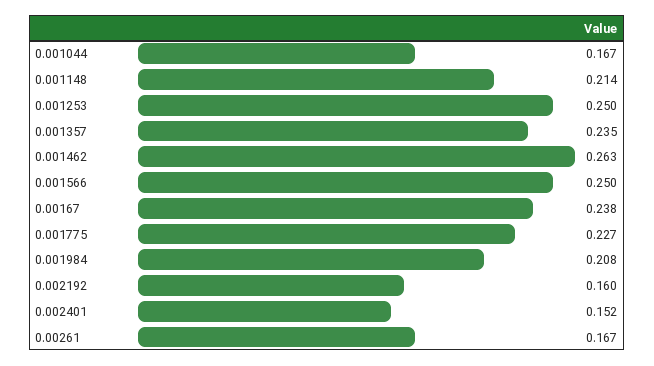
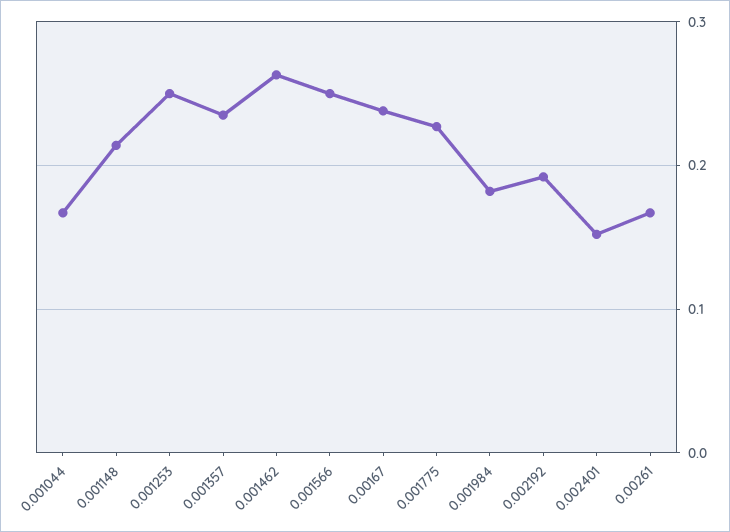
  {
    "0.001044": 0.167,
    "0.001148": 0.214,
    "0.001253": 0.25,
    "0.001357": 0.235,
    "0.001462": 0.263,
    "0.001566": 0.25,
    "0.00167": 0.238,
    "0.001775": 0.227,
-   "0.001984": 0.208,
+   "0.001984": 0.18,
-   "0.002192": 0.16,
+   "0.002192": 0.19,
    "0.002401": 0.152,
    "0.00261": 0.167
  }

